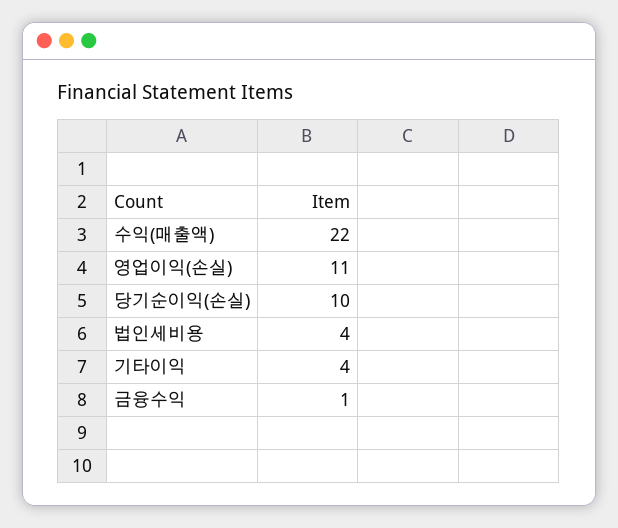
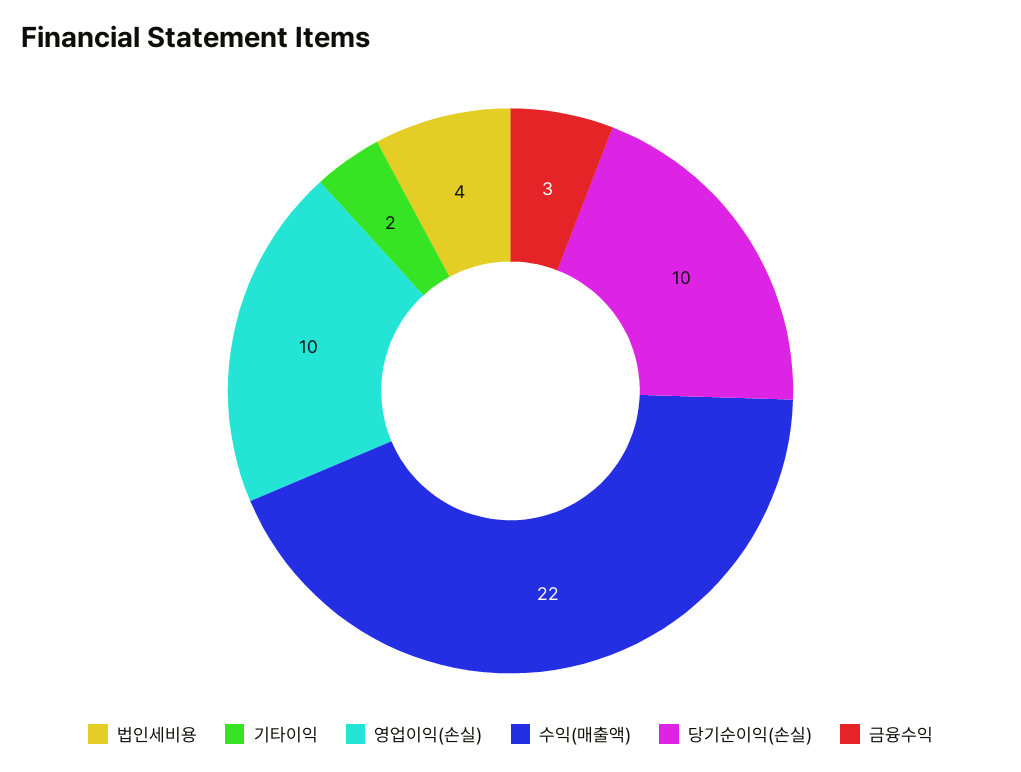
  {
    "수익(매출액)": 22,
-   "영업이익(손실)": 11,
+   "영업이익(손실)": 10,
    "당기순이익(손실)": 10,
    "법인세비용": 4,
-   "기타이익": 4,
+   "기타이익": 2,
-   "금융수익": 1
+   "금융수익": 3
  }

